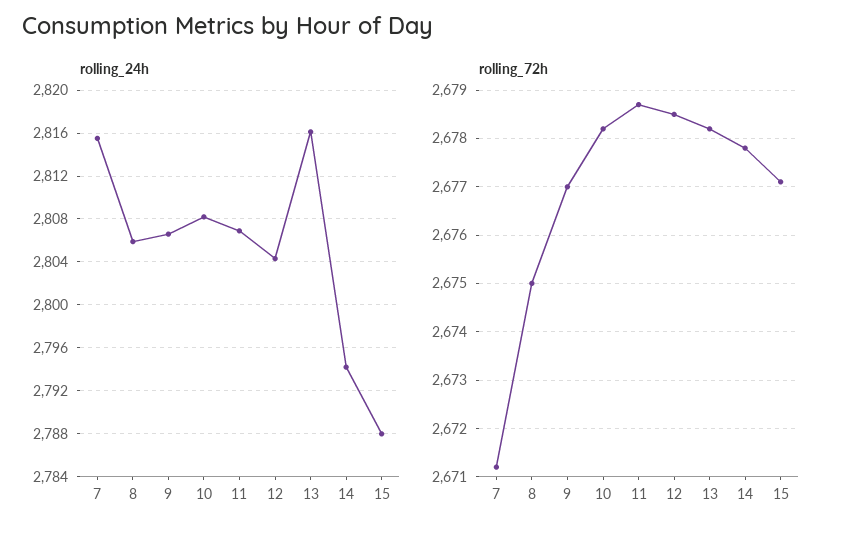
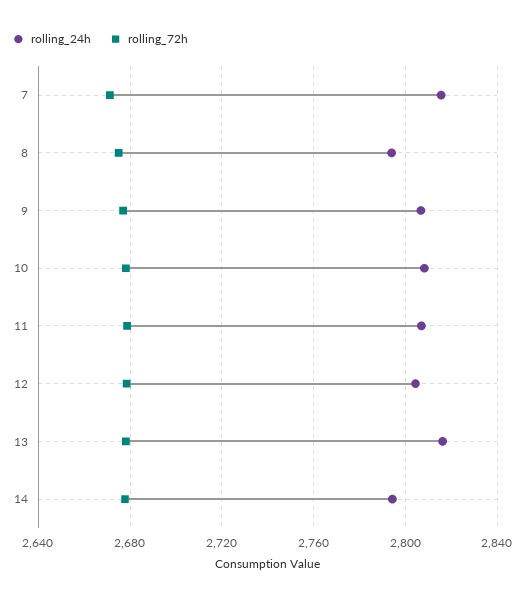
  {
    "rolling_24h": {
      "7": 2816,
-     "8": 2806,
+     "8": 2795,
      "9": 2807,
      "10": 2808,
      "11": 2807,
      "12": 2804,
      "13": 2816,
-     "14": 2794,
+     "14": 2794
-     "15": 2788
    },
    "rolling_72h": {
      "7": 2671,
      "8": 2675,
      "9": 2677,
      "10": 2678,
      "11": 2678.5,
      "12": 2678.5,
      "13": 2678,
-     "14": 2678,
+     "14": 2678
-     "15": 2677
    }
  }

